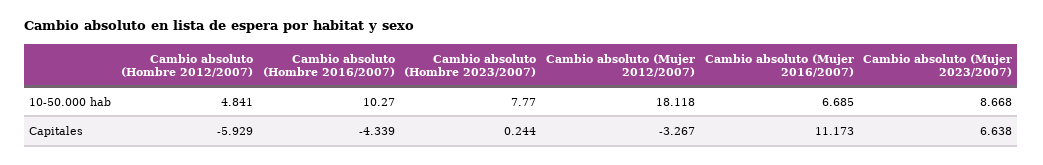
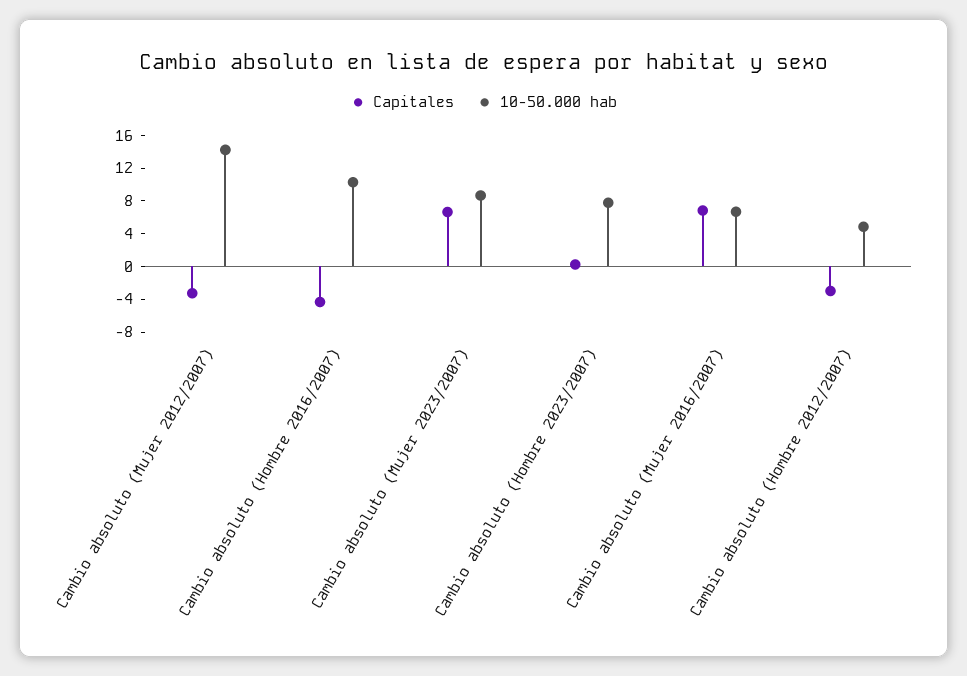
  {
    "10-50.000 hab": {
      "Cambio absoluto (Hombre 2012/2007)": 4.841,
      "Cambio absoluto (Hombre 2016/2007)": 10.27,
      "Cambio absoluto (Hombre 2023/2007)": 7.77,
-     "Cambio absoluto (Mujer 2012/2007)": 18.118,
+     "Cambio absoluto (Mujer 2012/2007)": 14,
      "Cambio absoluto (Mujer 2016/2007)": 6.685,
      "Cambio absoluto (Mujer 2023/2007)": 8.668
    },
    "Capitales": {
-     "Cambio absoluto (Hombre 2012/2007)": -5.929,
+     "Cambio absoluto (Hombre 2012/2007)": -3,
      "Cambio absoluto (Hombre 2016/2007)": -4.339,
      "Cambio absoluto (Hombre 2023/2007)": 0.244,
      "Cambio absoluto (Mujer 2012/2007)": -3.267,
-     "Cambio absoluto (Mujer 2016/2007)": 11.173,
+     "Cambio absoluto (Mujer 2016/2007)": 7,
      "Cambio absoluto (Mujer 2023/2007)": 6.638
    }
  }

